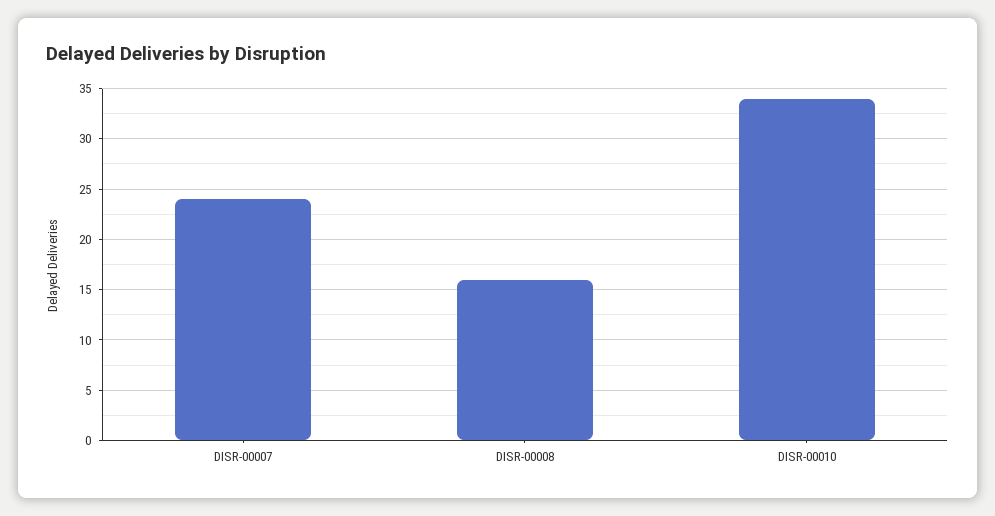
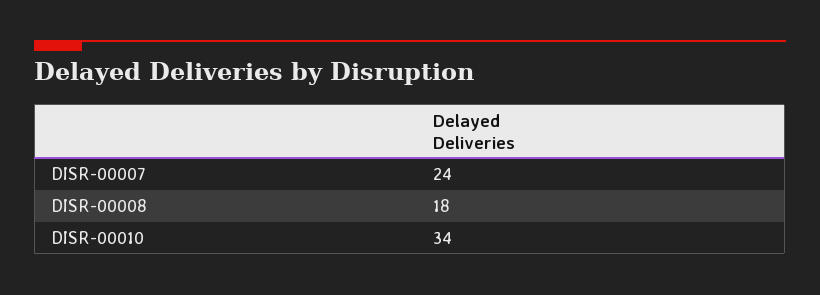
  {
    "DISR-00007": 24,
-   "DISR-00008": 16,
+   "DISR-00008": 18,
    "DISR-00010": 34
  }

